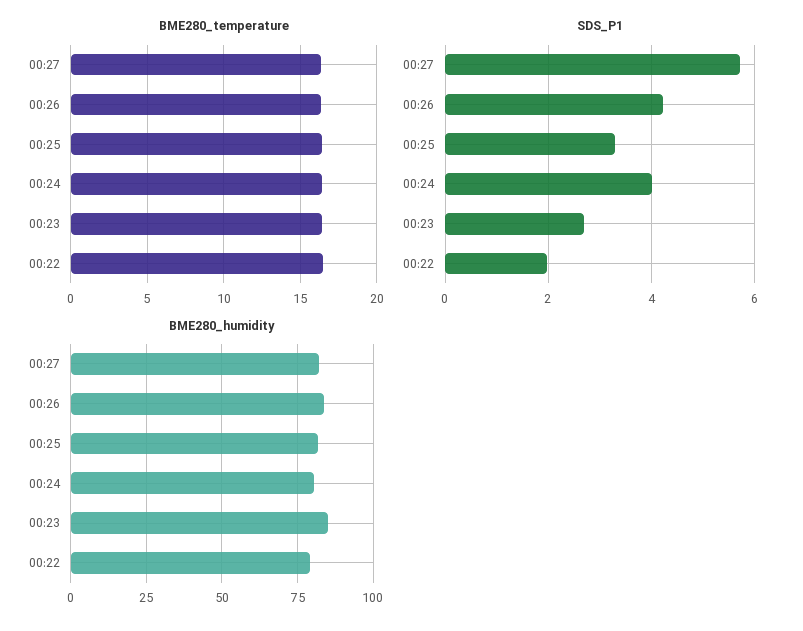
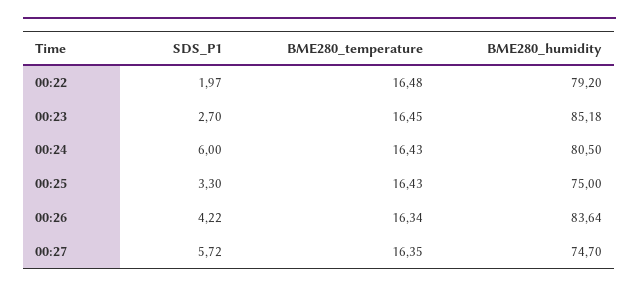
  {
    "BME280_temperature": {
      "00:27": 16.35,
      "00:26": 16.34,
      "00:25": 16.43,
      "00:24": 16.43,
      "00:23": 16.45,
      "00:22": 16.48
    },
    "SDS_P1": {
      "00:27": 5.72,
      "00:26": 4.22,
      "00:25": 3.3,
-     "00:24": 4,
+     "00:24": 6,
      "00:23": 2.7,
      "00:22": 1.97
    },
    "BME280_humidity": {
-     "00:27": 82.5,
+     "00:27": 74.7,
      "00:26": 83.64,
-     "00:25": 82.5,
+     "00:25": 75,
      "00:24": 80.5,
      "00:23": 85.18,
      "00:22": 79.2
    }
  }

